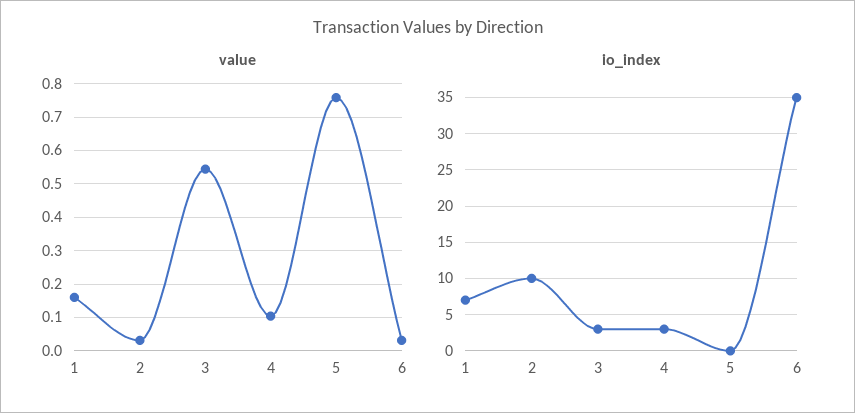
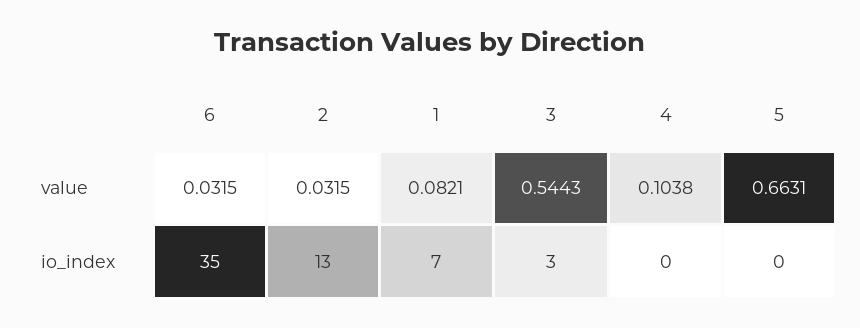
  {
    "value": {
-     "1": 0.16,
+     "1": 0.0821,
      "2": 0.0315,
      "3": 0.5443,
      "4": 0.1038,
-     "5": 0.76,
+     "5": 0.6631,
      "6": 0.0315
    },
    "io_index": {
      "1": 7,
-     "2": 10,
+     "2": 13,
      "3": 3,
-     "4": 3,
+     "4": 0,
      "5": 0,
      "6": 35
    }
  }

